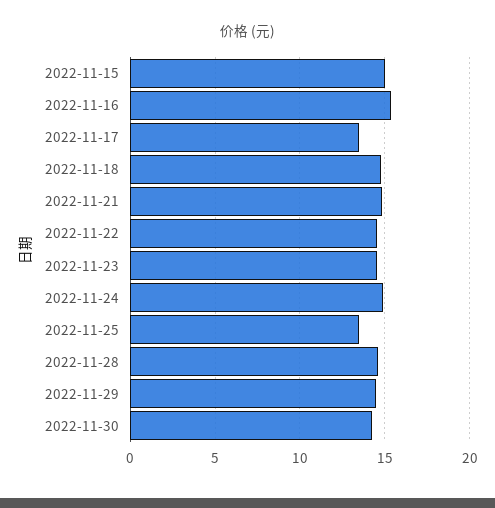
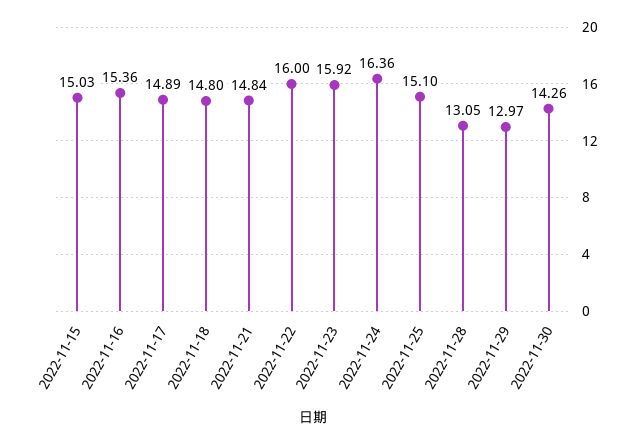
  {
    "2022-11-15": 15.03,
    "2022-11-16": 15.36,
-   "2022-11-17": 13.5,
+   "2022-11-17": 14.89,
    "2022-11-18": 14.8,
    "2022-11-21": 14.84,
-   "2022-11-22": 14.5,
+   "2022-11-22": 16,
-   "2022-11-23": 14.5,
+   "2022-11-23": 15.92,
-   "2022-11-24": 15,
+   "2022-11-24": 16.36,
-   "2022-11-25": 13.5,
+   "2022-11-25": 15.1,
-   "2022-11-28": 14.5,
+   "2022-11-28": 13.05,
-   "2022-11-29": 14.5,
+   "2022-11-29": 12.97,
    "2022-11-30": 14.26
  }

